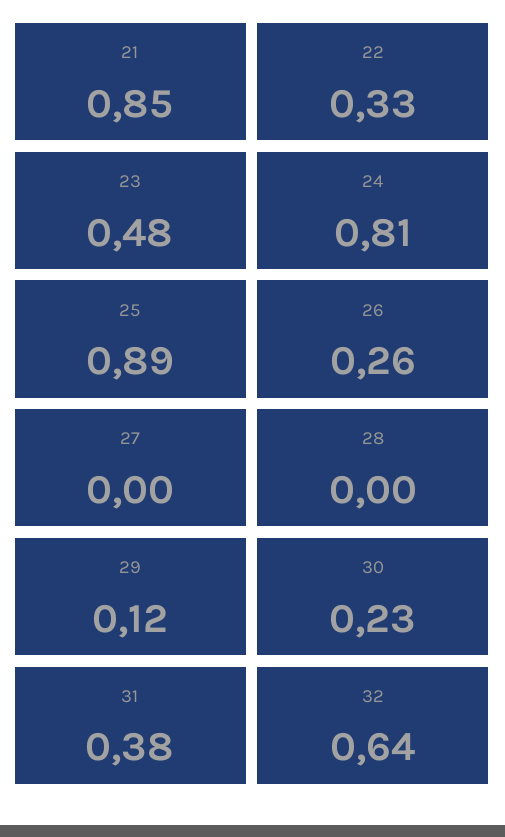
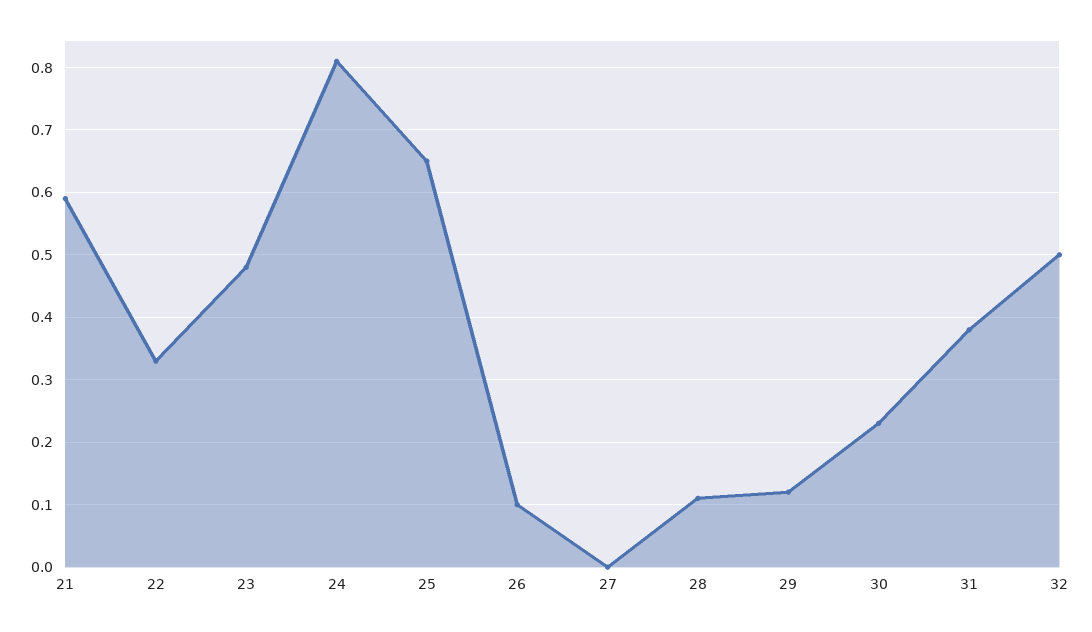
  {
-   "21": 0.85,
+   "21": 0.59,
    "22": 0.33,
    "23": 0.48,
    "24": 0.81,
-   "25": 0.89,
+   "25": 0.65,
-   "26": 0.26,
+   "26": 0.1,
    "27": 0,
-   "28": 0,
+   "28": 0.11,
    "29": 0.12,
    "30": 0.23,
    "31": 0.38,
-   "32": 0.64
+   "32": 0.5
  }

